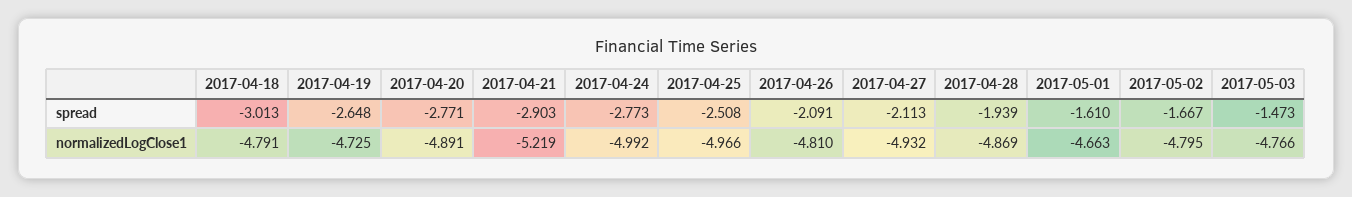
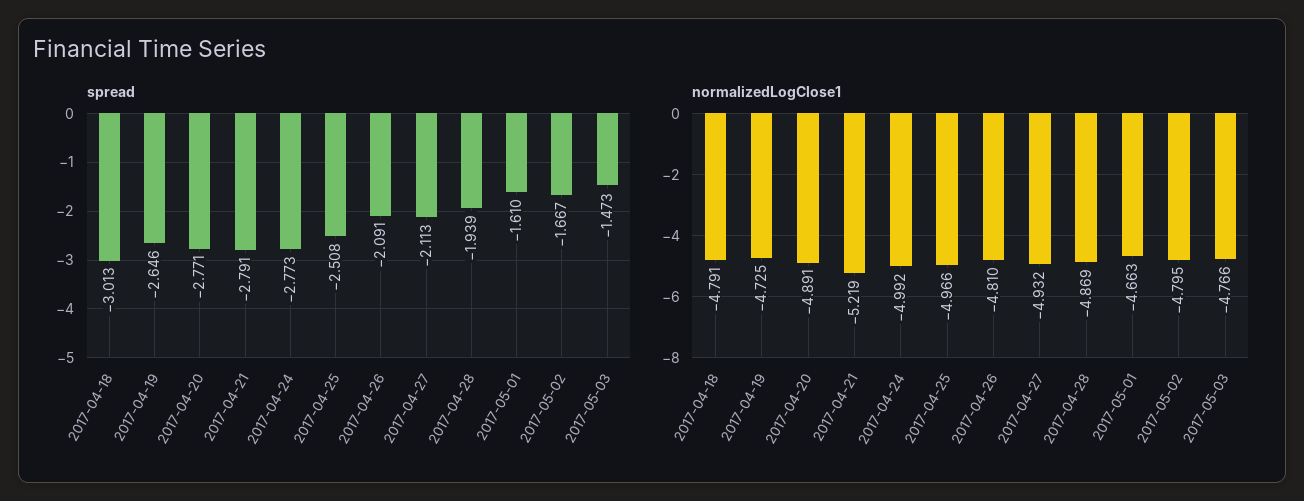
  {
    "spread": {
      "2017-04-18": -3.013,
-     "2017-04-19": -2.648,
+     "2017-04-19": -2.646,
      "2017-04-20": -2.771,
-     "2017-04-21": -2.903,
+     "2017-04-21": -2.791,
      "2017-04-24": -2.773,
      "2017-04-25": -2.508,
      "2017-04-26": -2.091,
      "2017-04-27": -2.113,
      "2017-04-28": -1.939,
      "2017-05-01": -1.61,
      "2017-05-02": -1.667,
      "2017-05-03": -1.473
    },
    "normalizedLogClose1": {
      "2017-04-18": -4.791,
      "2017-04-19": -4.725,
      "2017-04-20": -4.891,
      "2017-04-21": -5.219,
      "2017-04-24": -4.992,
      "2017-04-25": -4.966,
      "2017-04-26": -4.81,
      "2017-04-27": -4.932,
      "2017-04-28": -4.869,
      "2017-05-01": -4.663,
      "2017-05-02": -4.795,
      "2017-05-03": -4.766
    }
  }

